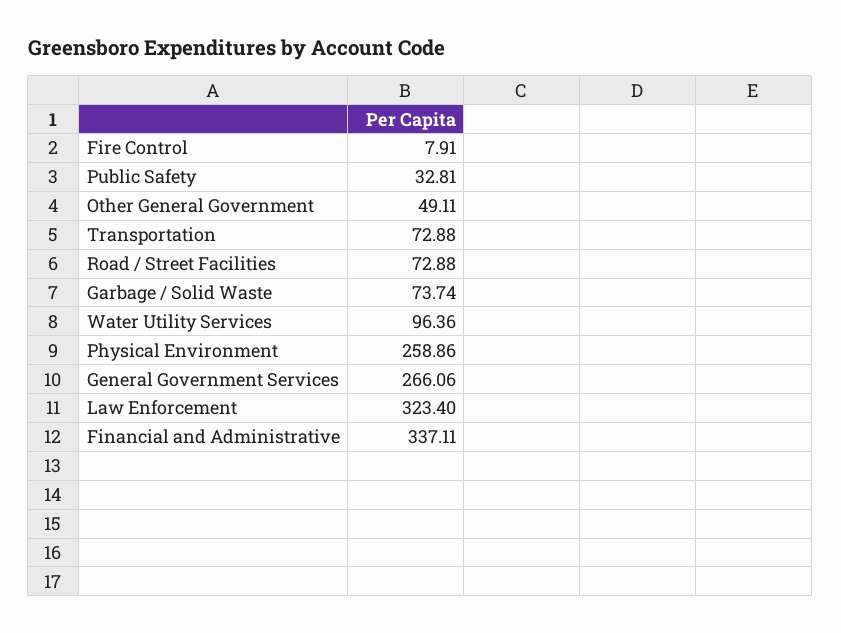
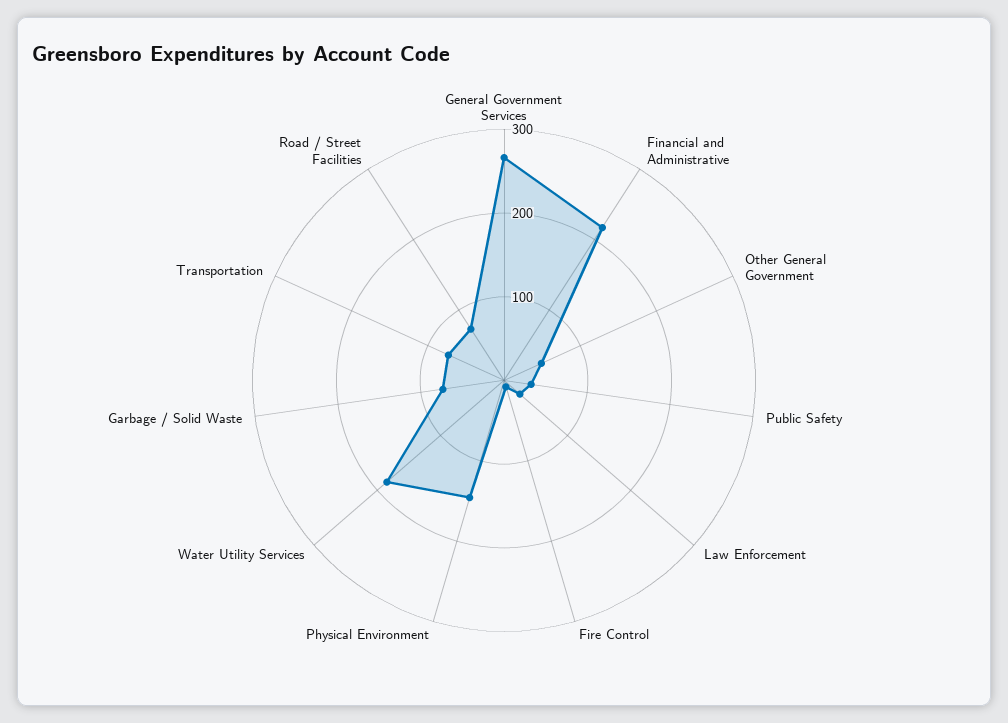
  {
    "Fire Control": 7.91,
    "Public Safety": 32.81,
    "Other General Government": 49.11,
    "Transportation": 72.88,
    "Road / Street Facilities": 72.88,
    "Garbage / Solid Waste": 73.74,
-   "Water Utility Services": 96.36,
+   "Water Utility Services": 180,
-   "Physical Environment": 258.86,
+   "Physical Environment": 140,
    "General Government Services": 266.06,
-   "Law Enforcement": 323.4,
+   "Law Enforcement": 20,
-   "Financial and Administrative": 337.11
+   "Financial and Administrative": 220
  }

